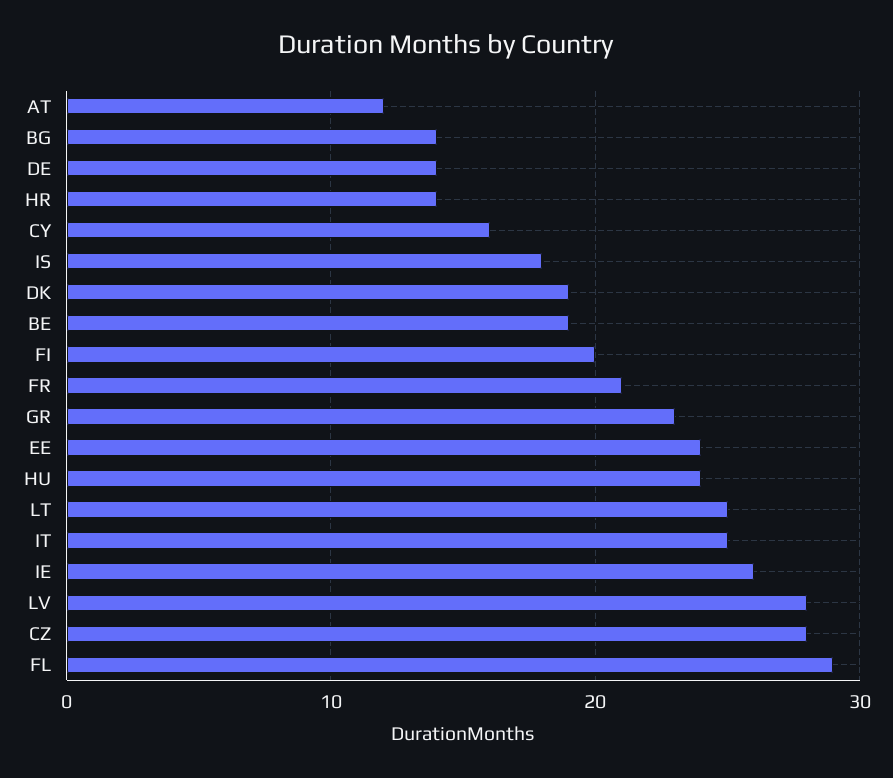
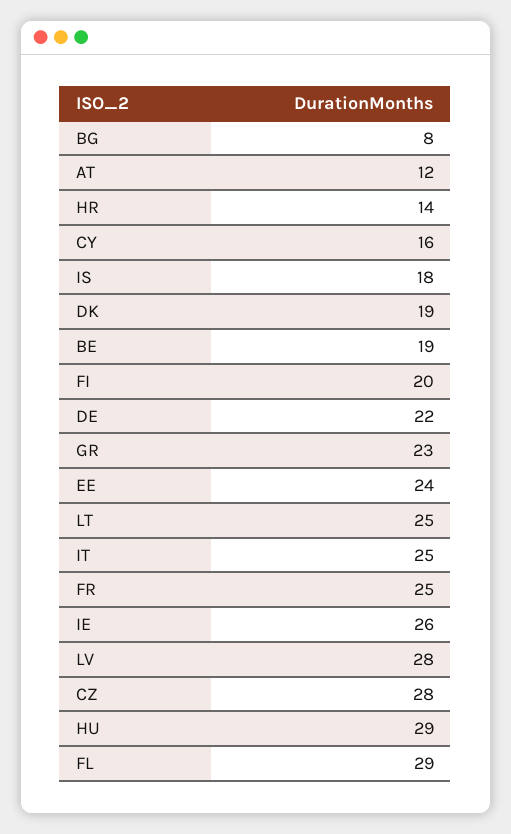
  {
    "AT": 12,
-   "BG": 14,
+   "BG": 8,
-   "DE": 14,
+   "DE": 22,
    "HR": 14,
    "CY": 16,
    "IS": 18,
    "DK": 19,
    "BE": 19,
    "FI": 20,
-   "FR": 21,
+   "FR": 25,
    "GR": 23,
    "EE": 24,
-   "HU": 24,
+   "HU": 29,
    "LT": 25,
    "IT": 25,
    "IE": 26,
    "LV": 28,
    "CZ": 28,
    "FL": 29
  }

